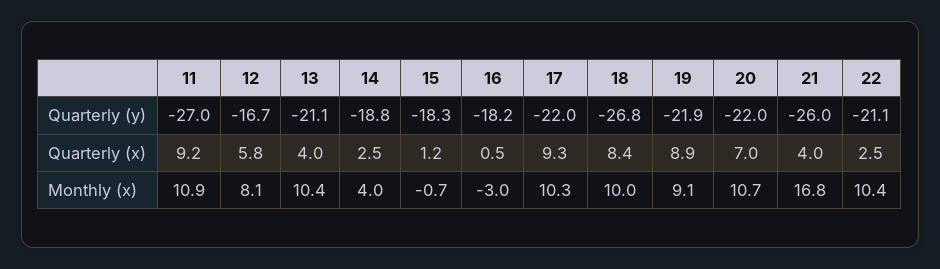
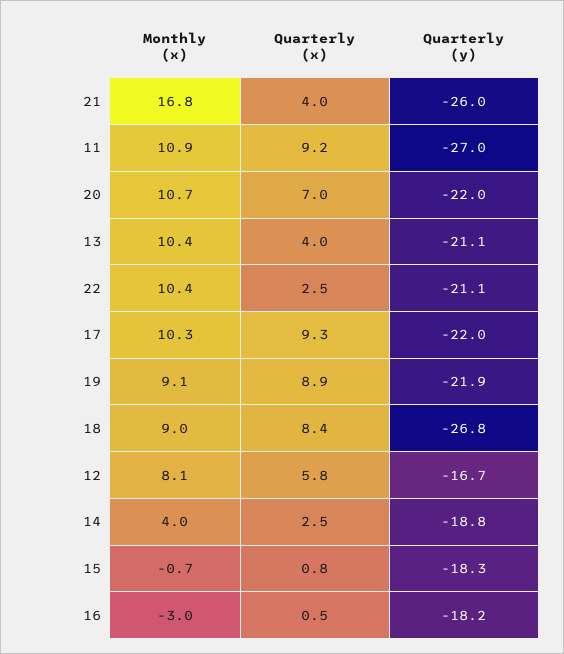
  {
    "11": {
      "Quarterly (y)": -27,
      "Quarterly (x)": 9.2,
      "Monthly (x)": 10.9
    },
    "12": {
      "Quarterly (y)": -16.7,
      "Quarterly (x)": 5.8,
      "Monthly (x)": 8.1
    },
    "13": {
      "Quarterly (y)": -21.1,
      "Quarterly (x)": 4,
      "Monthly (x)": 10.4
    },
    "14": {
      "Quarterly (y)": -18.8,
      "Quarterly (x)": 2.5,
      "Monthly (x)": 4
    },
    "15": {
      "Quarterly (y)": -18.3,
-     "Quarterly (x)": 1.2,
+     "Quarterly (x)": 0.8,
      "Monthly (x)": -0.7
    },
    "16": {
      "Quarterly (y)": -18.2,
      "Quarterly (x)": 0.5,
      "Monthly (x)": -3
    },
    "17": {
      "Quarterly (y)": -22,
      "Quarterly (x)": 9.3,
      "Monthly (x)": 10.3
    },
    "18": {
      "Quarterly (y)": -26.8,
      "Quarterly (x)": 8.4,
-     "Monthly (x)": 10
+     "Monthly (x)": 9
    },
    "19": {
      "Quarterly (y)": -21.9,
      "Quarterly (x)": 8.9,
      "Monthly (x)": 9.1
    },
    "20": {
      "Quarterly (y)": -22,
      "Quarterly (x)": 7,
      "Monthly (x)": 10.7
    },
    "21": {
      "Quarterly (y)": -26,
      "Quarterly (x)": 4,
      "Monthly (x)": 16.8
    },
    "22": {
      "Quarterly (y)": -21.1,
      "Quarterly (x)": 2.5,
      "Monthly (x)": 10.4
    }
  }

